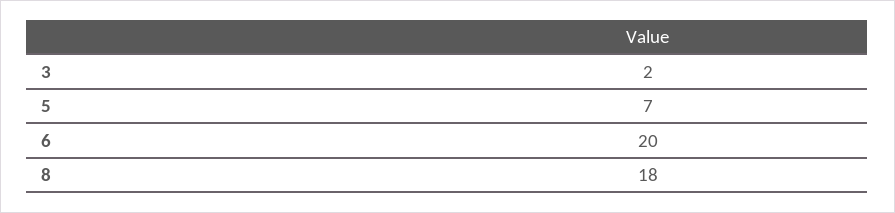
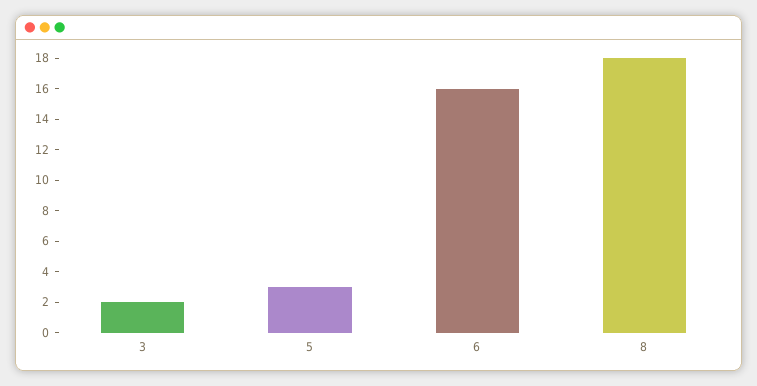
  {
    "3": 2,
-   "5": 7,
+   "5": 3,
-   "6": 20,
+   "6": 16,
    "8": 18
  }

